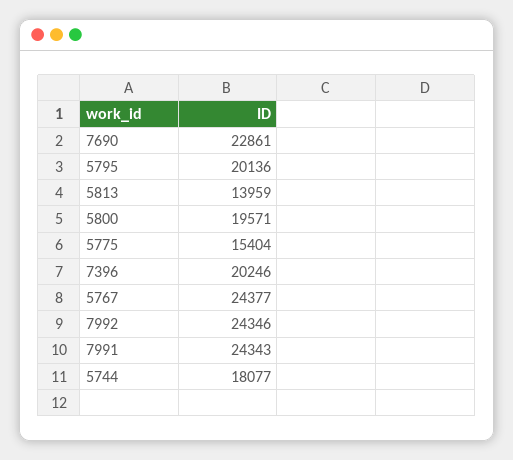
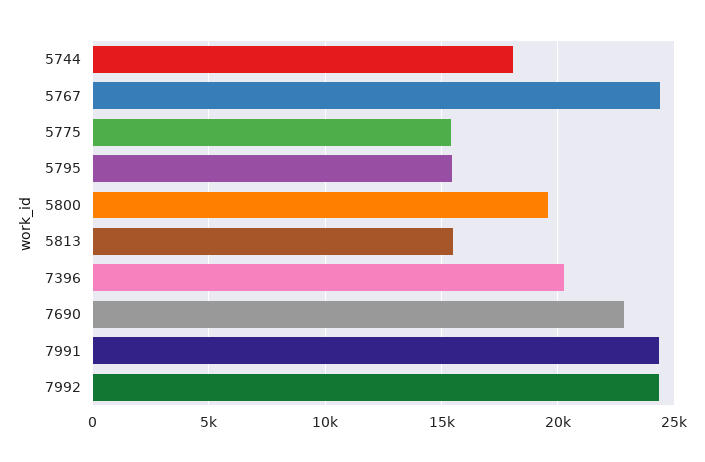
  {
    "7690": 22861,
-   "5795": 20136,
+   "5795": 15500,
-   "5813": 13959,
+   "5813": 15500,
    "5800": 19571,
    "5775": 15404,
    "7396": 20246,
    "5767": 24377,
    "7992": 24346,
    "7991": 24343,
    "5744": 18077
  }

